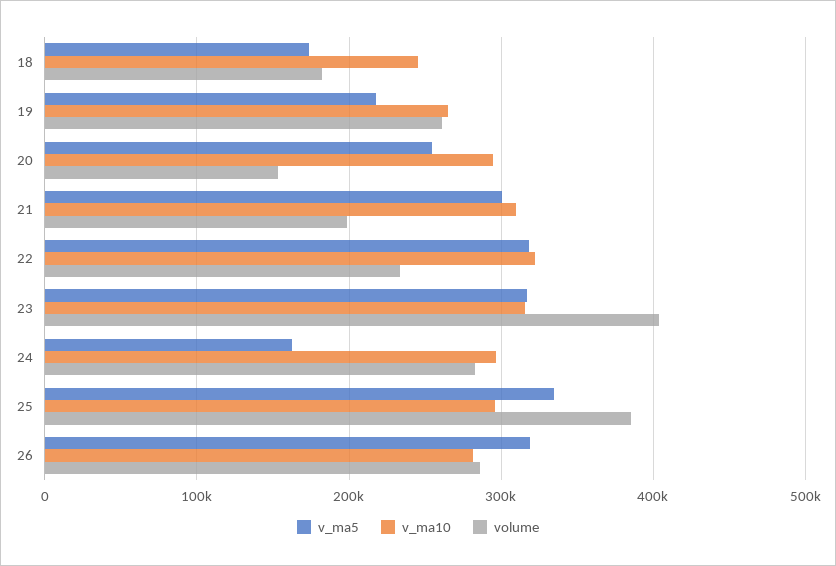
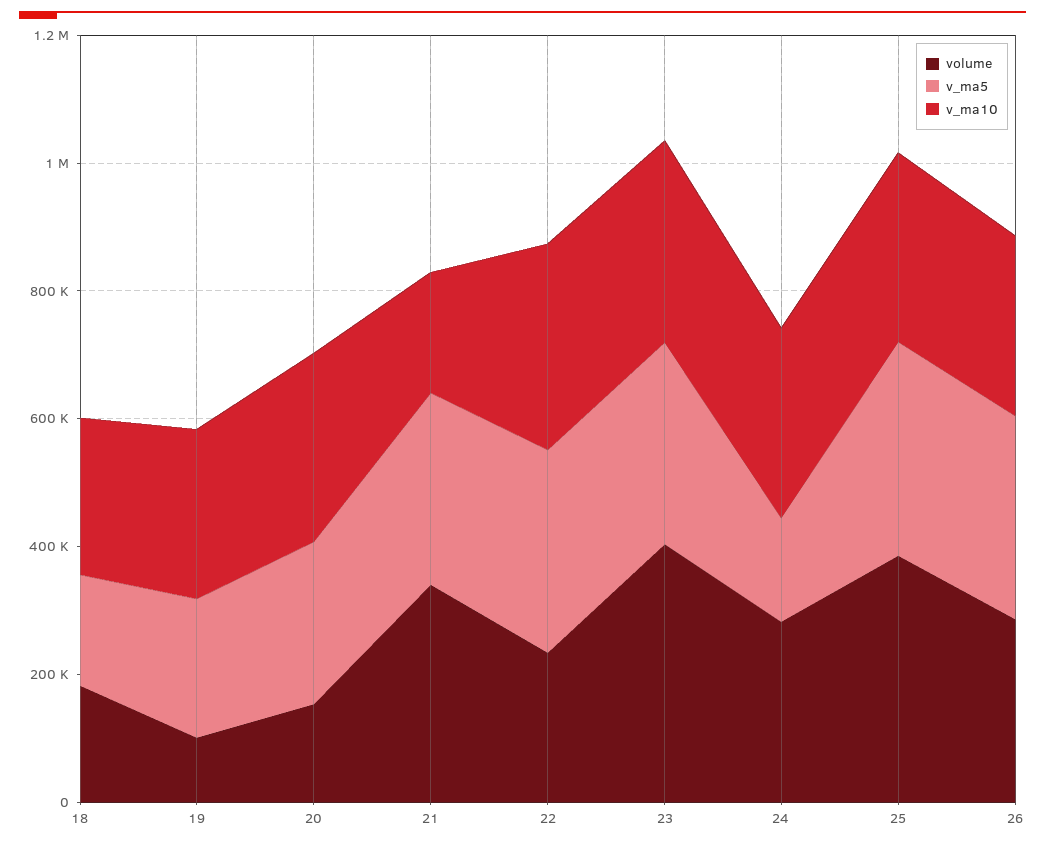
  {
    "v_ma5": {
      "18": 170000,
      "19": 220000,
      "20": 250000,
      "21": 300000,
      "22": 320000,
      "23": 320000,
      "24": 160000,
      "25": 330000,
      "26": 320000
    },
    "v_ma10": {
      "18": 250000,
      "19": 270000,
      "20": 290000,
-     "21": 310000,
+     "21": 200000,
      "22": 320000,
      "23": 320000,
      "24": 300000,
      "25": 300000,
      "26": 280000
    },
    "volume": {
      "18": 180000,
-     "19": 260000,
+     "19": 100000,
      "20": 150000,
-     "21": 200000,
+     "21": 350000,
      "22": 230000,
      "23": 400000,
      "24": 280000,
      "25": 390000,
      "26": 290000
    }
  }

